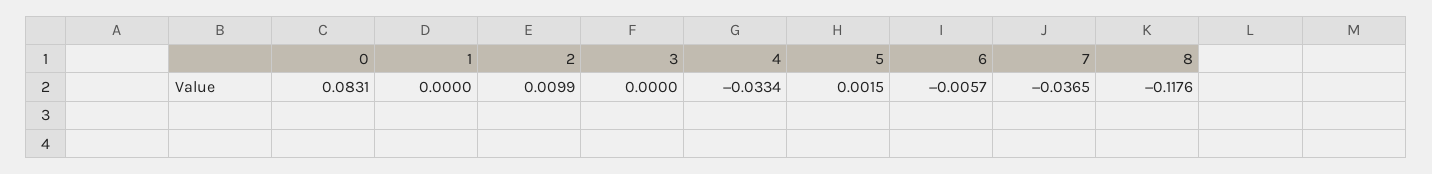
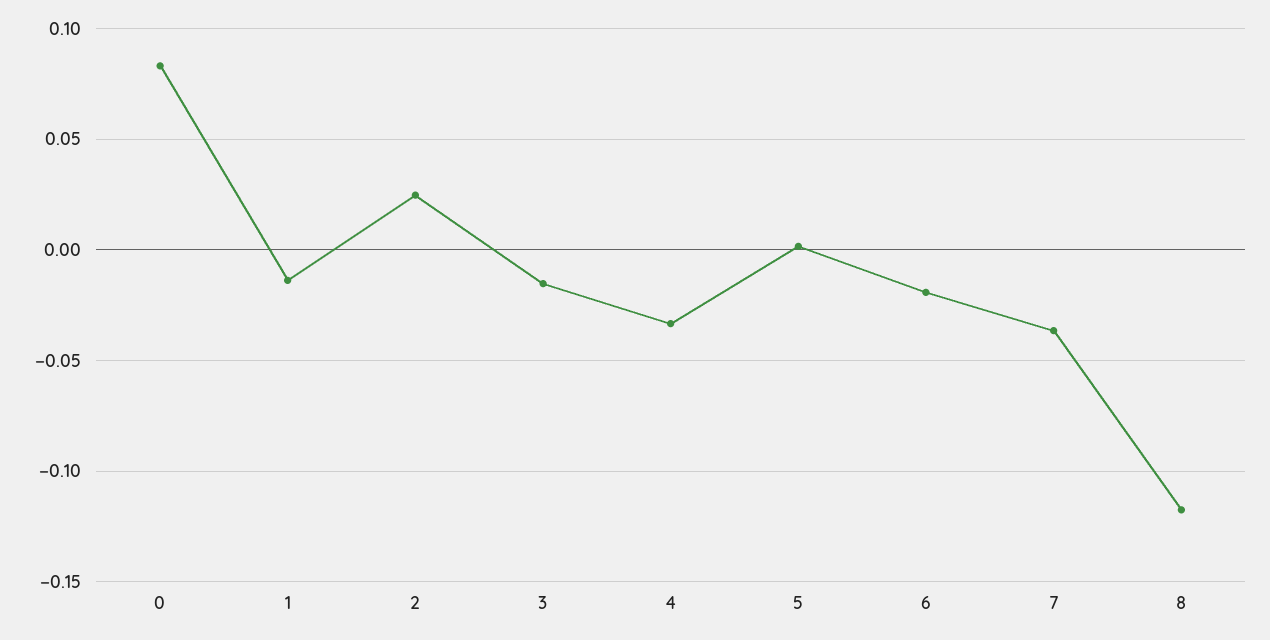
  {
    "0": 0.0831,
-   "1": 0,
+   "1": -0.015,
-   "2": 0.0099,
+   "2": 0.025,
-   "3": 0,
+   "3": -0.015,
    "4": -0.0334,
    "5": 0.0015,
-   "6": -0.0057,
+   "6": -0.02,
    "7": -0.0365,
    "8": -0.1176
  }

